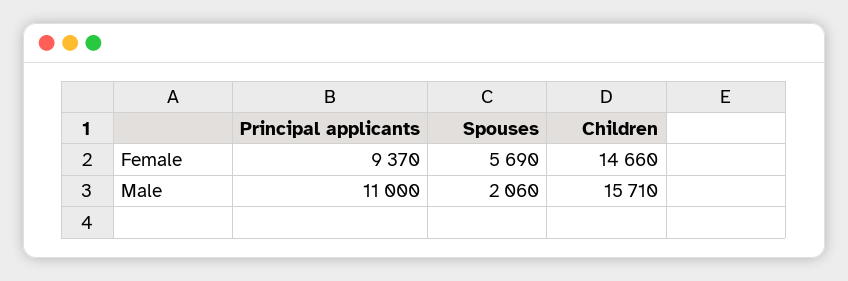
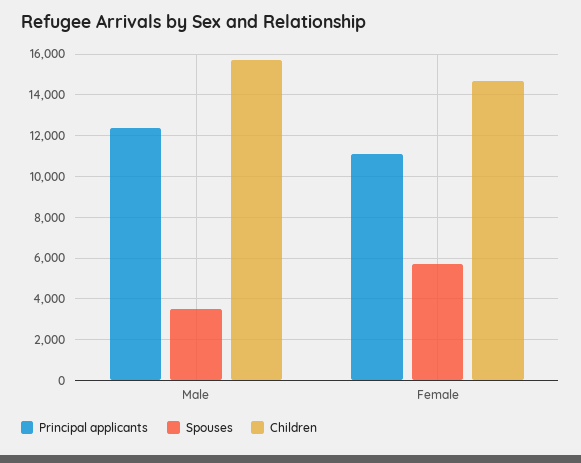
  {
    "Principal applicants": {
-     "Female": 9370,
+     "Female": 11000,
-     "Male": 11000
+     "Male": 12500
    },
    "Spouses": {
      "Female": 5690,
-     "Male": 2060
+     "Male": 3500
    },
    "Children": {
      "Female": 14660,
      "Male": 15710
    }
  }

